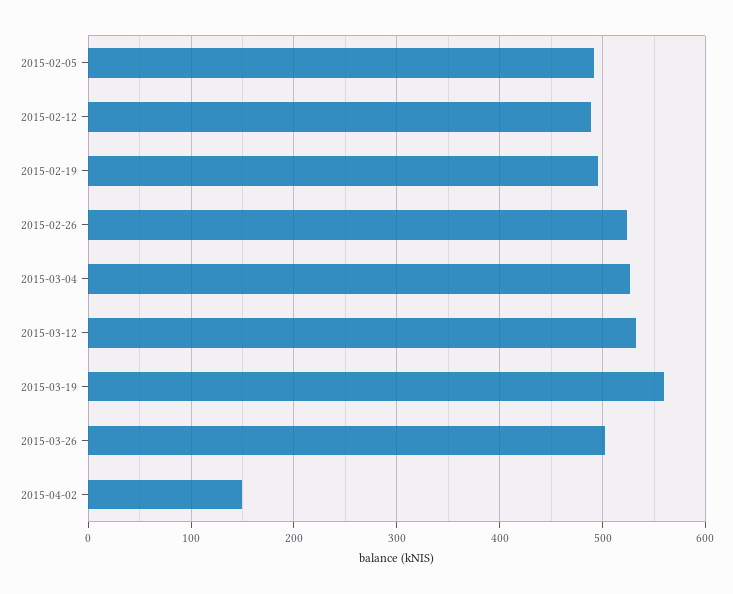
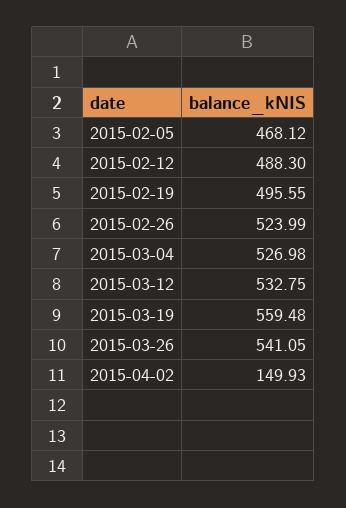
  {
-   "2015-02-05": 490,
+   "2015-02-05": 468.12,
    "2015-02-12": 488.3,
    "2015-02-19": 495.55,
    "2015-02-26": 523.99,
    "2015-03-04": 526.98,
    "2015-03-12": 532.75,
    "2015-03-19": 559.48,
-   "2015-03-26": 500,
+   "2015-03-26": 541.05,
    "2015-04-02": 149.93
  }

